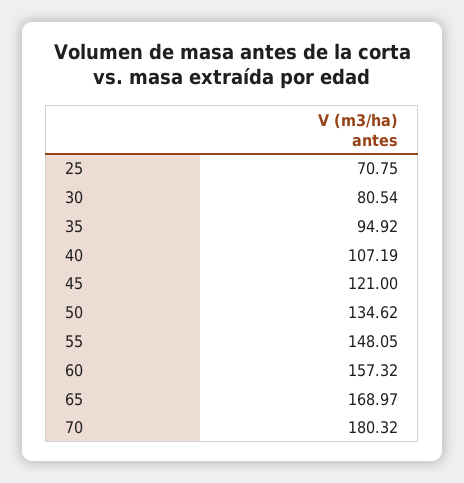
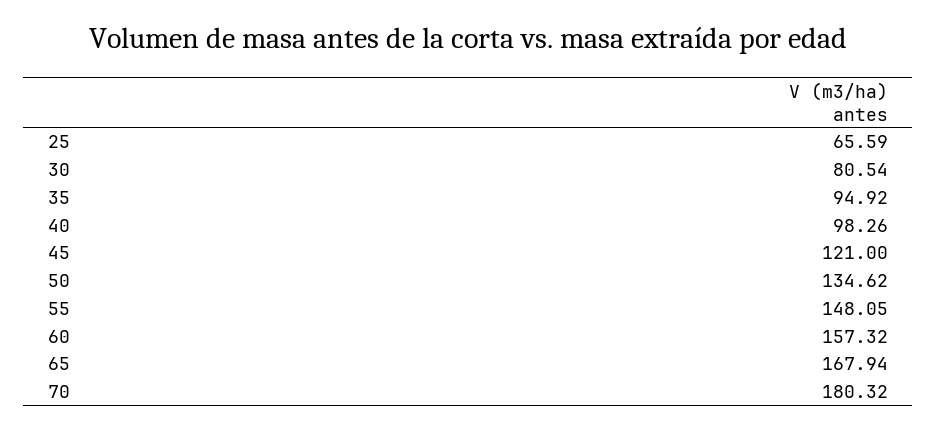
  {
-   "25": 70.75,
+   "25": 65.59,
    "30": 80.54,
    "35": 94.92,
-   "40": 107.19,
+   "40": 98.26,
    "45": 121,
    "50": 134.62,
    "55": 148.05,
    "60": 157.32,
-   "65": 168.97,
+   "65": 167.94,
    "70": 180.32
  }

